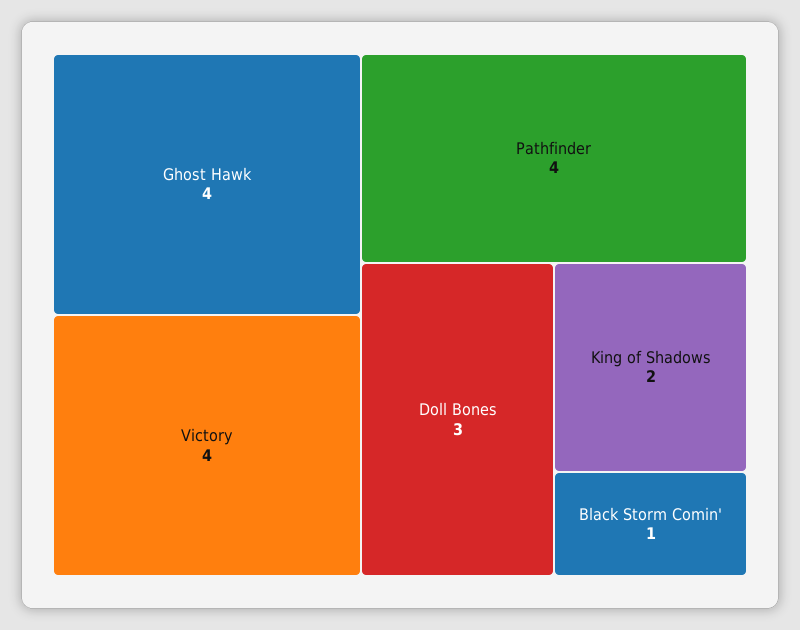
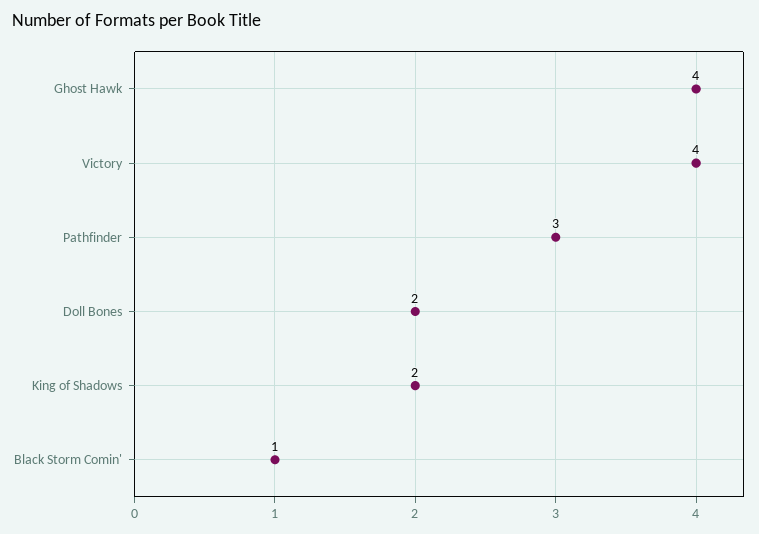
  {
    "Ghost Hawk": 4,
    "Victory": 4,
-   "Pathfinder": 4,
+   "Pathfinder": 3,
-   "Doll Bones": 3,
+   "Doll Bones": 2,
    "King of Shadows": 2,
    "Black Storm Comin'": 1
  }

